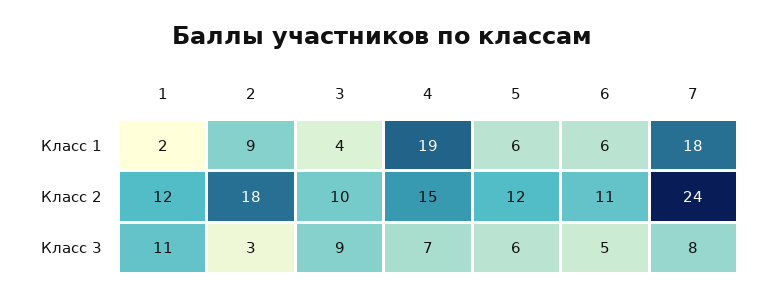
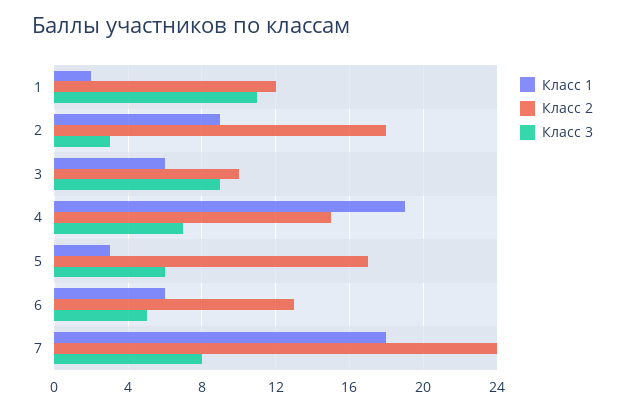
  {
    "Класс 1": {
      "1": 2,
      "2": 9,
-     "3": 4,
+     "3": 6,
      "4": 19,
-     "5": 6,
+     "5": 3,
      "6": 6,
      "7": 18
    },
    "Класс 2": {
      "1": 12,
      "2": 18,
      "3": 10,
      "4": 15,
-     "5": 12,
+     "5": 17,
-     "6": 11,
+     "6": 13,
      "7": 24
    },
    "Класс 3": {
      "1": 11,
      "2": 3,
      "3": 9,
      "4": 7,
      "5": 6,
      "6": 5,
      "7": 8
    }
  }

